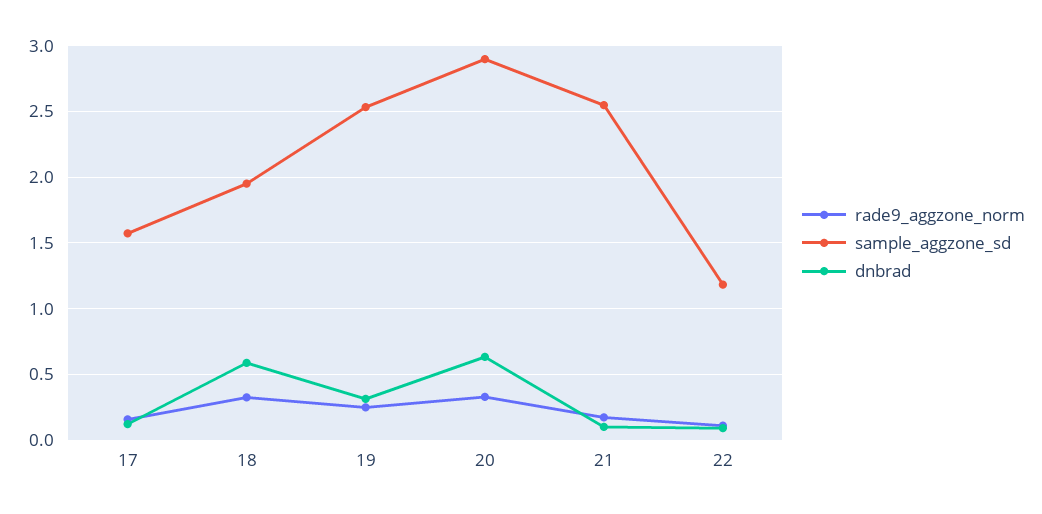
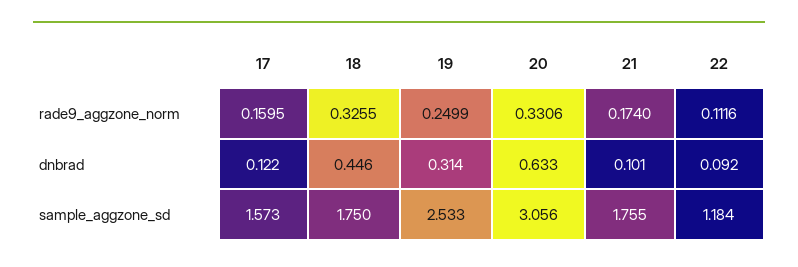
  {
    "rade9_aggzone_norm": {
      "17": 0.1595,
      "18": 0.3255,
      "19": 0.2499,
      "20": 0.3306,
      "21": 0.174,
      "22": 0.1116
    },
    "sample_aggzone_sd": {
      "17": 1.573,
-     "18": 1.95,
+     "18": 1.75,
      "19": 2.533,
-     "20": 2.9,
+     "20": 3.056,
-     "21": 2.55,
+     "21": 1.755,
      "22": 1.184
    },
    "dnbrad": {
      "17": 0.122,
-     "18": 0.6,
+     "18": 0.446,
      "19": 0.314,
      "20": 0.633,
      "21": 0.101,
      "22": 0.092
    }
  }

